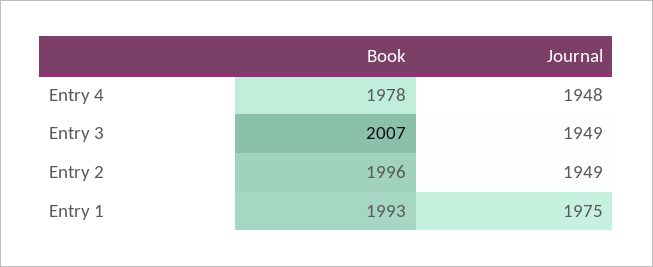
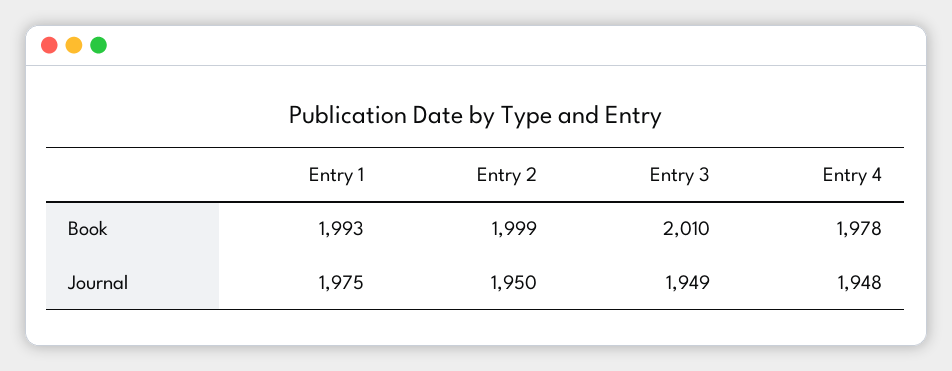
  {
    "Book": {
      "Entry 4": 1978,
-     "Entry 3": 2007,
+     "Entry 3": 2010,
-     "Entry 2": 1996,
+     "Entry 2": 1999,
      "Entry 1": 1993
    },
    "Journal": {
      "Entry 4": 1948,
      "Entry 3": 1949,
-     "Entry 2": 1949,
+     "Entry 2": 1950,
      "Entry 1": 1975
    }
  }

